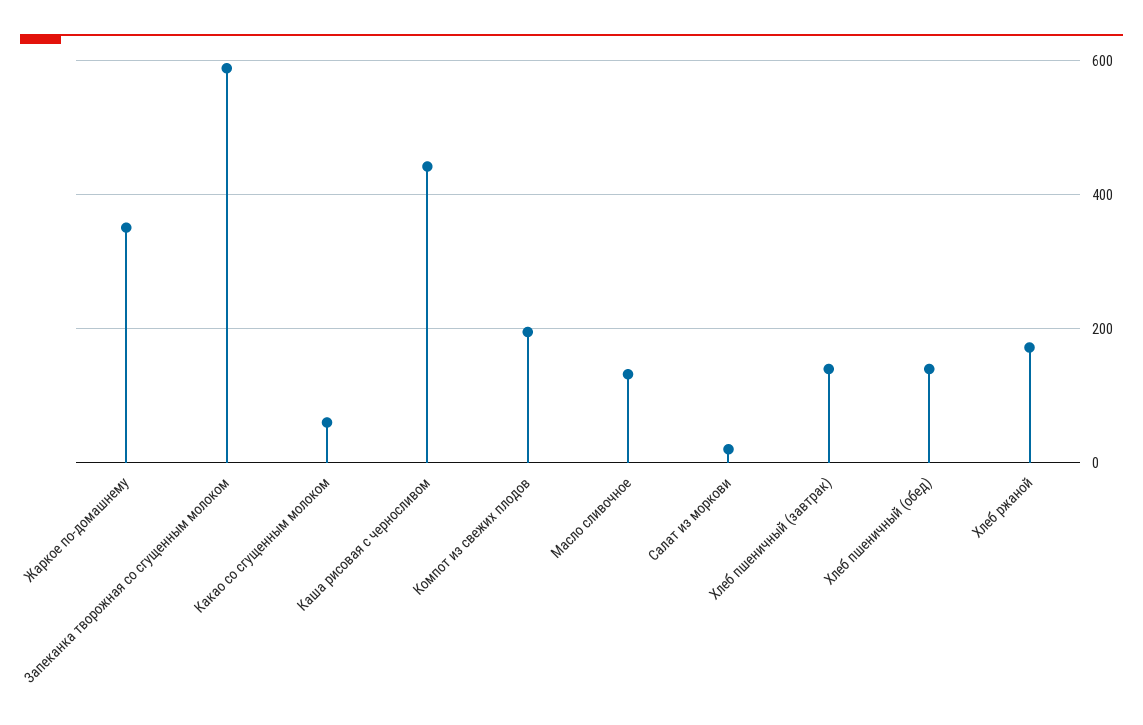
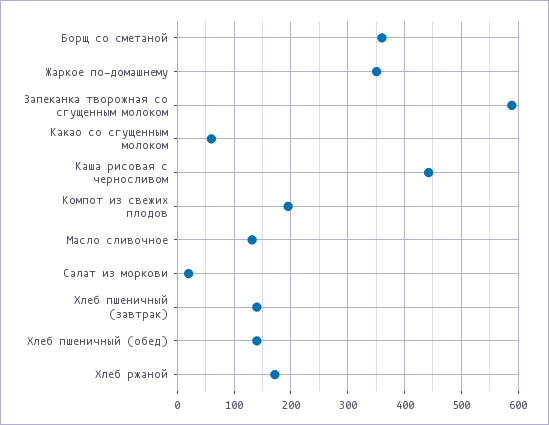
  {
    "Жаркое по-домашнему": 360,
    "Запеканка творожная со сгущенным молоком": 580,
    "Какао со сгущенным молоком": 60,
    "Каша рисовая с черносливом": 440,
    "Компот из свежих плодов": 200,
    "Масло сливочное": 140,
    "Салат из моркови": 20,
    "Хлеб пшеничный (завтрак)": 140,
    "Хлеб пшеничный (обед)": 140,
-   "Хлеб ржаной": 180
+   "Хлеб ржаной": 180,
+   "Борщ со сметаной": 360
  }

